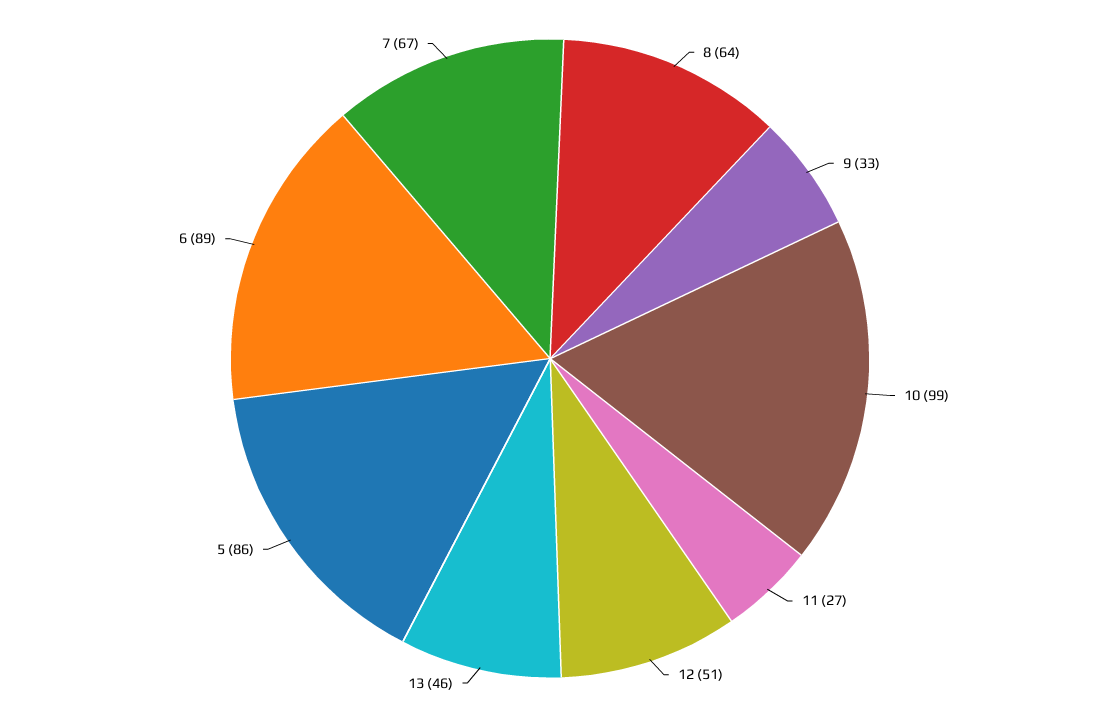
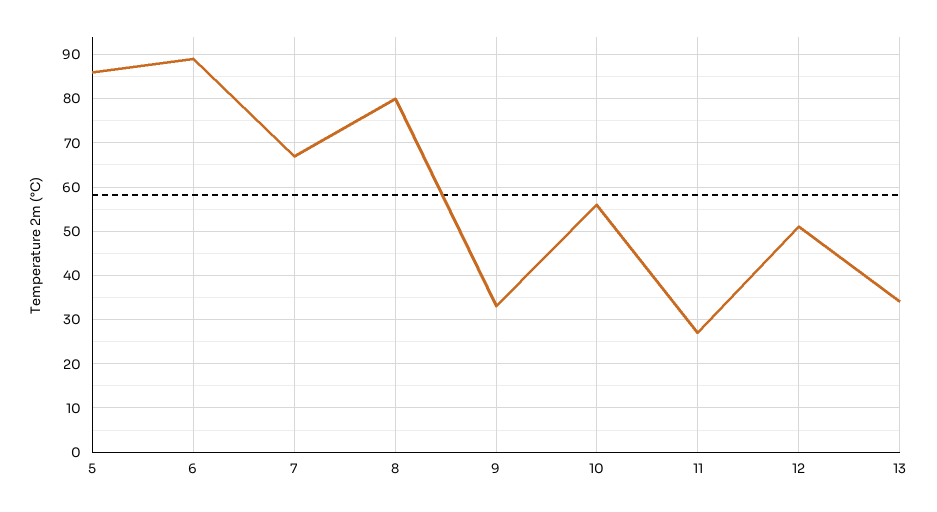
  {
-   "8": 64,
+   "8": 80,
    "9": 33,
-   "10": 99,
+   "10": 55,
    "11": 27,
    "12": 51,
-   "13": 46,
+   "13": 35,
    "5": 86,
    "6": 89,
    "7": 67
  }

